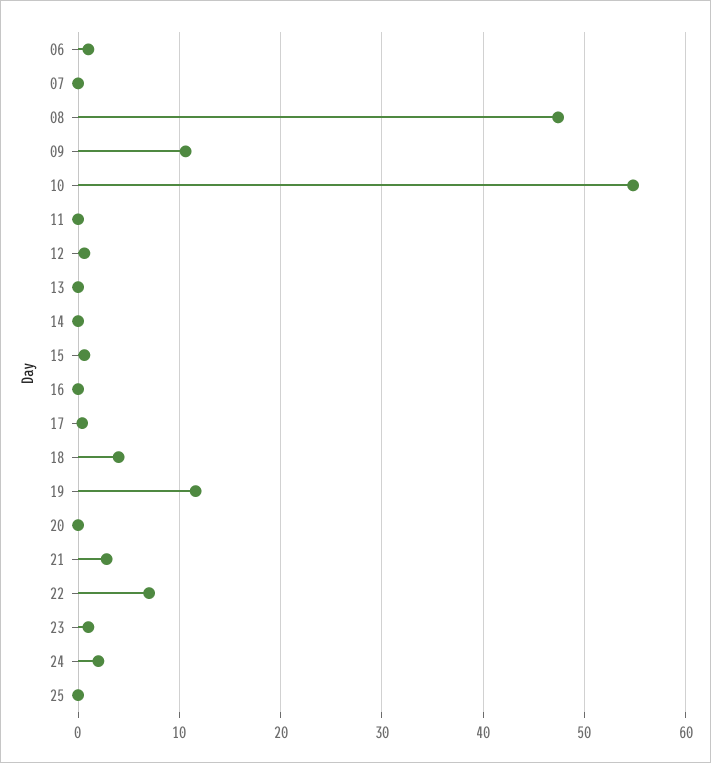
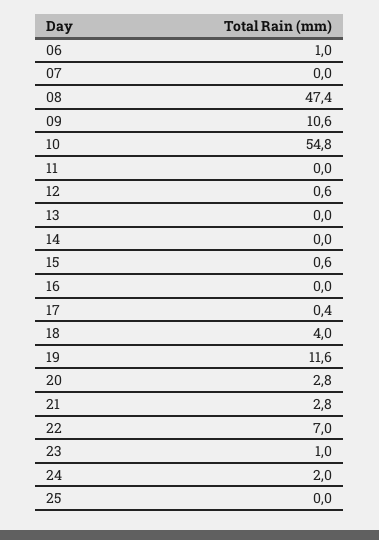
  {
    "06": 1,
    "07": 0,
    "08": 47.4,
    "09": 10.6,
    "10": 54.8,
    "11": 0,
    "12": 0.6,
    "13": 0,
    "14": 0,
    "15": 0.6,
    "16": 0,
    "17": 0.4,
    "18": 4,
    "19": 11.6,
-   "20": 0,
+   "20": 2.8,
    "21": 2.8,
    "22": 7,
    "23": 1,
    "24": 2,
    "25": 0
  }

